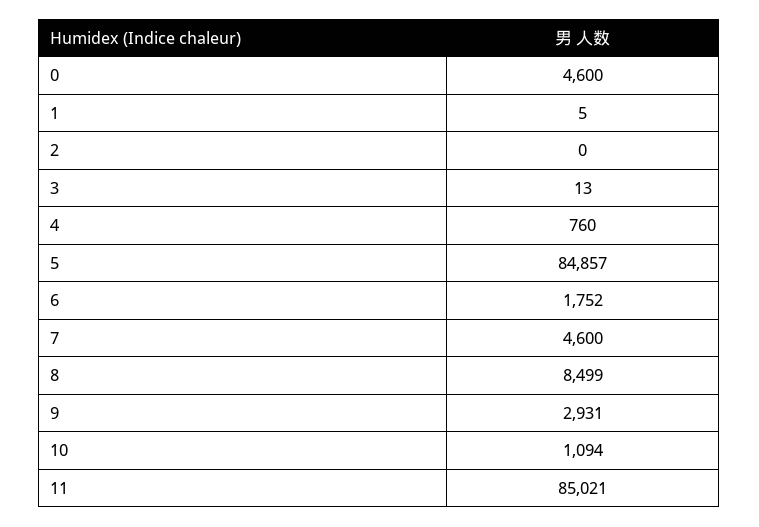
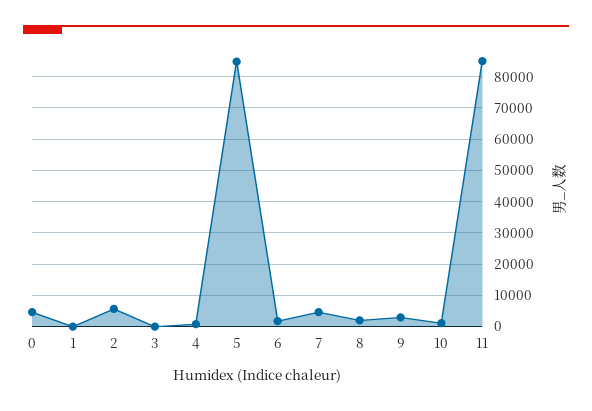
  {
    "0": 4600,
    "1": 5,
-   "2": 0,
+   "2": 6000,
    "3": 13,
    "4": 760,
    "5": 84857,
    "6": 1752,
    "7": 4600,
-   "8": 8499,
+   "8": 2000,
    "9": 2931,
    "10": 1094,
    "11": 85021
  }

